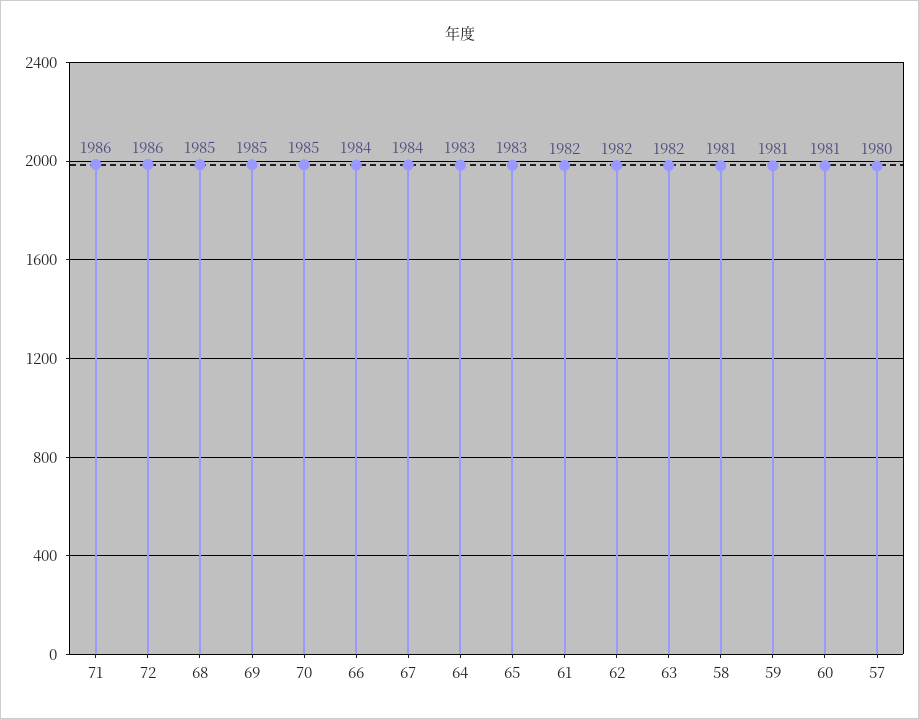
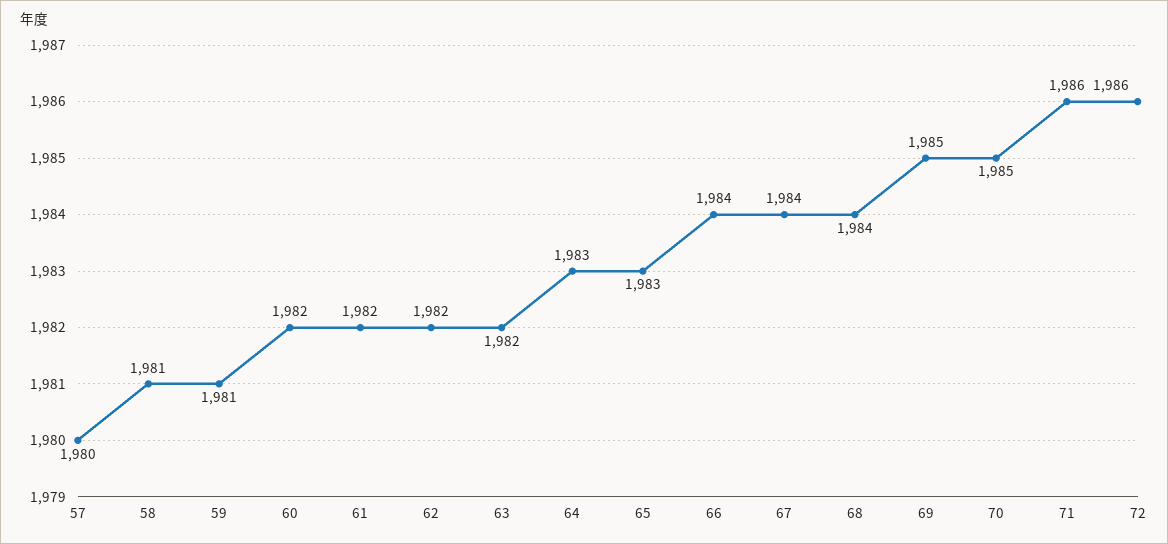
  {
    "71": 1986,
    "72": 1986,
-   "68": 1985,
+   "68": 1984,
    "69": 1985,
    "70": 1985,
    "66": 1984,
    "67": 1984,
    "64": 1983,
    "65": 1983,
    "61": 1982,
    "62": 1982,
    "63": 1982,
    "58": 1981,
    "59": 1981,
-   "60": 1981,
+   "60": 1982,
    "57": 1980
  }

